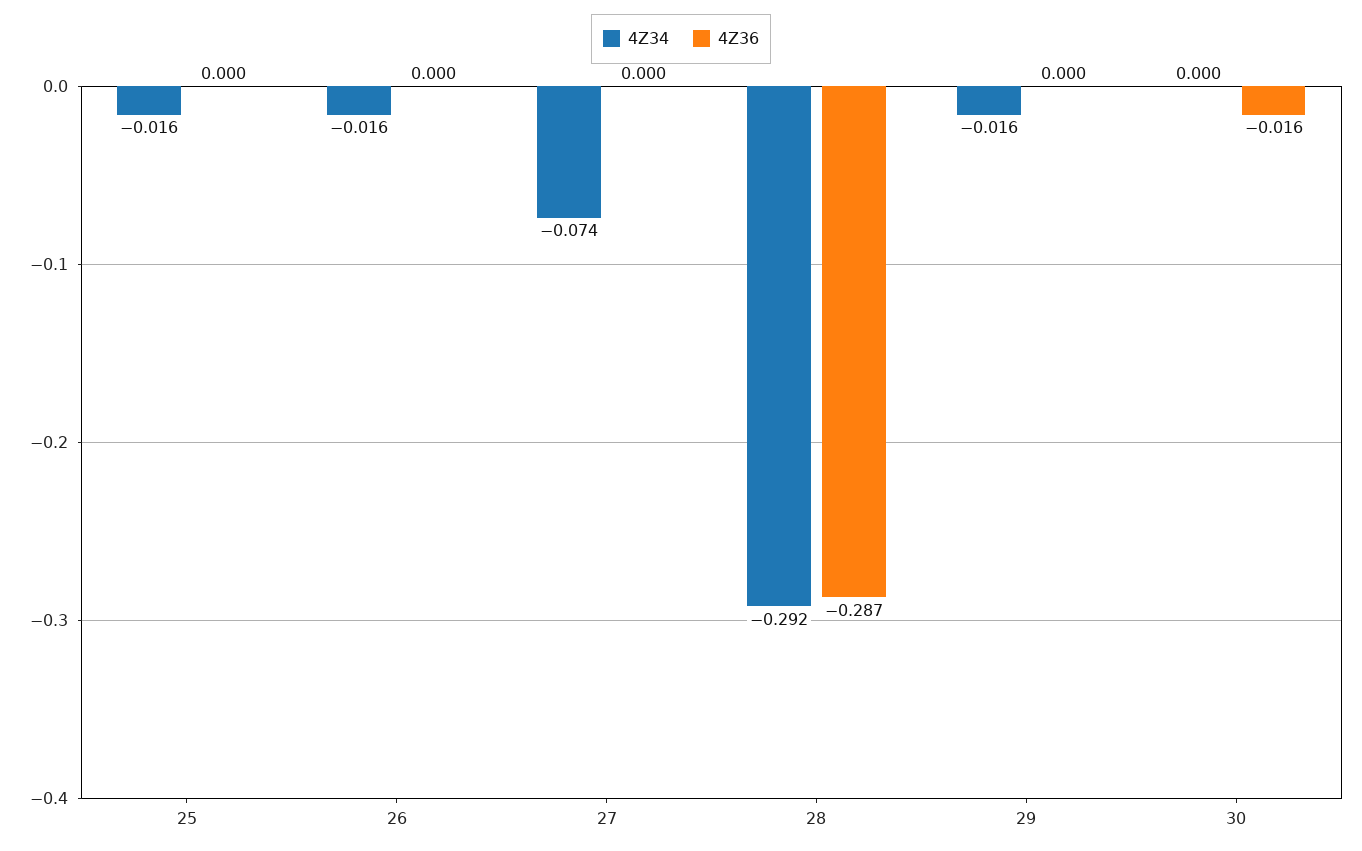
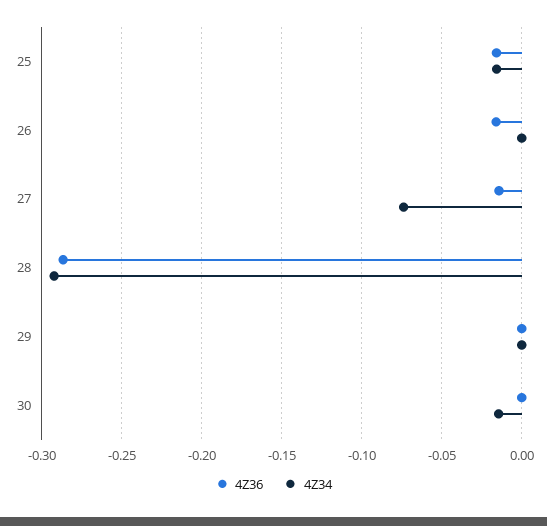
  {
    "4Z34": {
      "25": -0.016,
-     "26": -0.016,
+     "26": 0,
      "27": -0.074,
      "28": -0.292,
-     "29": -0.016,
+     "29": 0,
-     "30": 0
+     "30": -0.015
    },
    "4Z36": {
-     "25": 0,
+     "25": -0.015,
-     "26": 0,
+     "26": -0.015,
-     "27": 0,
+     "27": -0.015,
      "28": -0.287,
      "29": 0,
-     "30": -0.016
+     "30": 0
    }
  }

